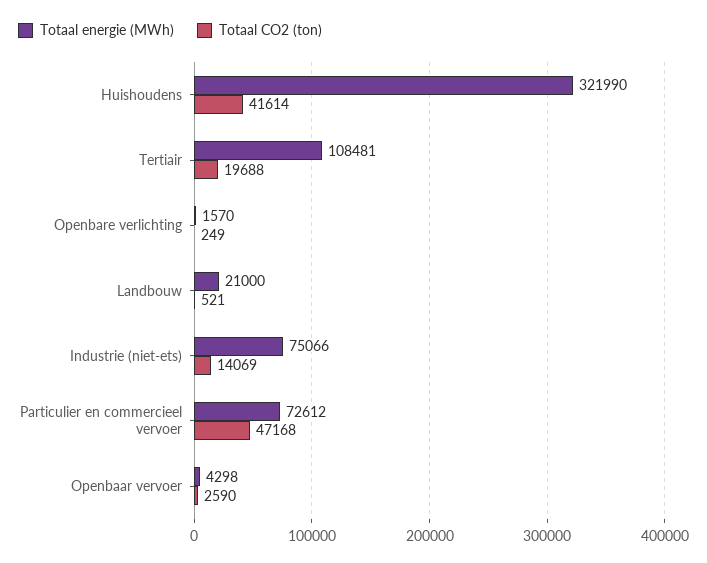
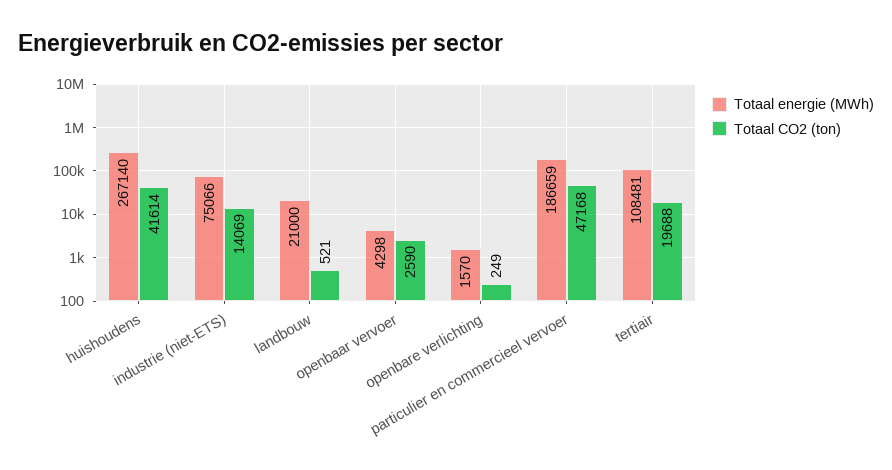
  {
    "Totaal energie (MWh)": {
-     "Huishoudens": 321990,
+     "Huishoudens": 267140,
      "Tertiair": 108481,
      "Openbare verlichting": 1570,
      "Landbouw": 21000,
      "Industrie (niet-ets)": 75066,
-     "Particulier en commercieel vervoer": 72612,
+     "Particulier en commercieel vervoer": 186659,
      "Openbaar vervoer": 4298
    },
    "Totaal CO2 (ton)": {
      "Huishoudens": 41614,
      "Tertiair": 19688,
      "Openbare verlichting": 249,
      "Landbouw": 521,
      "Industrie (niet-ets)": 14069,
      "Particulier en commercieel vervoer": 47168,
      "Openbaar vervoer": 2590
    }
  }

